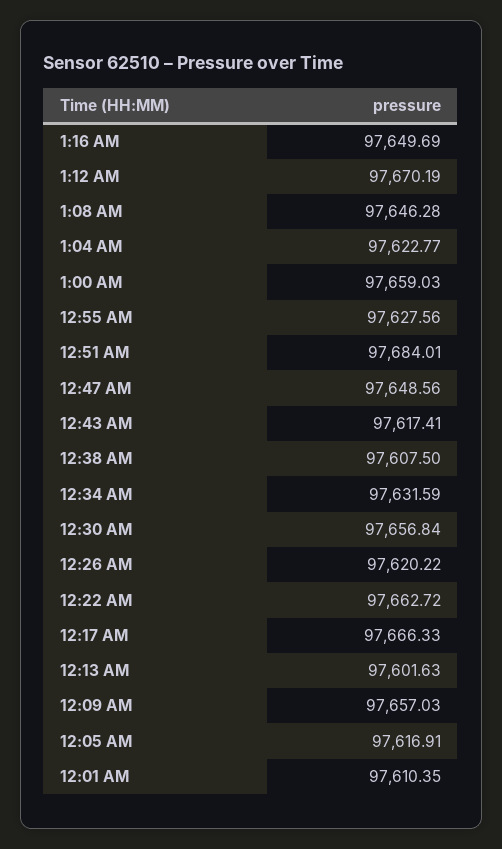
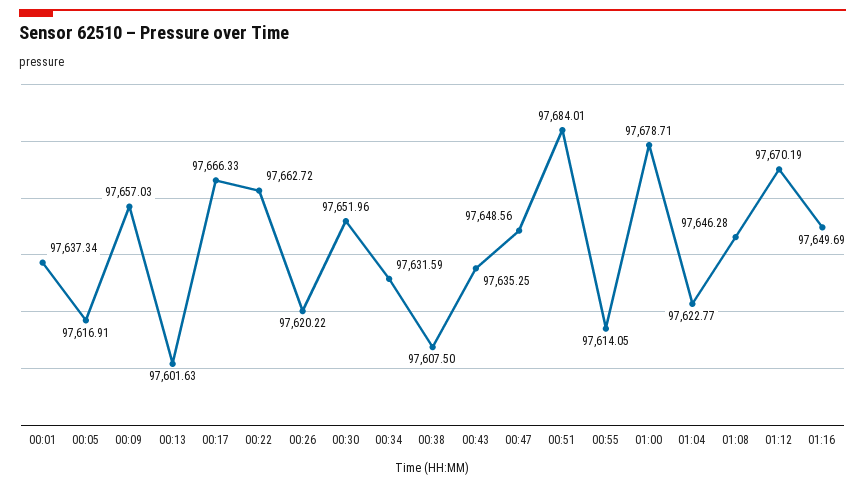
  {
    "1:16 AM": 97649.69,
    "1:12 AM": 97670.19,
    "1:08 AM": 97646.28,
    "1:04 AM": 97622.77,
-   "1:00 AM": 97659.03,
+   "1:00 AM": 97678.71,
-   "12:55 AM": 97627.56,
+   "12:55 AM": 97614.05,
    "12:51 AM": 97684.01,
    "12:47 AM": 97648.56,
-   "12:43 AM": 97617.41,
+   "12:43 AM": 97635.25,
    "12:38 AM": 97607.5,
    "12:34 AM": 97631.59,
-   "12:30 AM": 97656.84,
+   "12:30 AM": 97651.96,
    "12:26 AM": 97620.22,
    "12:22 AM": 97662.72,
    "12:17 AM": 97666.33,
    "12:13 AM": 97601.63,
    "12:09 AM": 97657.03,
    "12:05 AM": 97616.91,
-   "12:01 AM": 97610.35
+   "12:01 AM": 97637.34
  }

